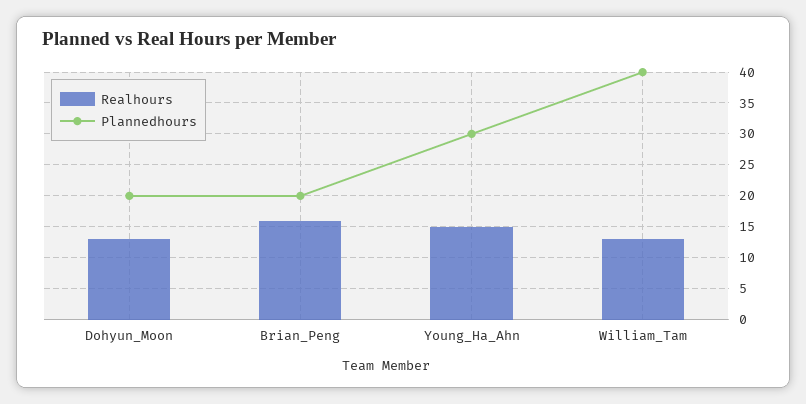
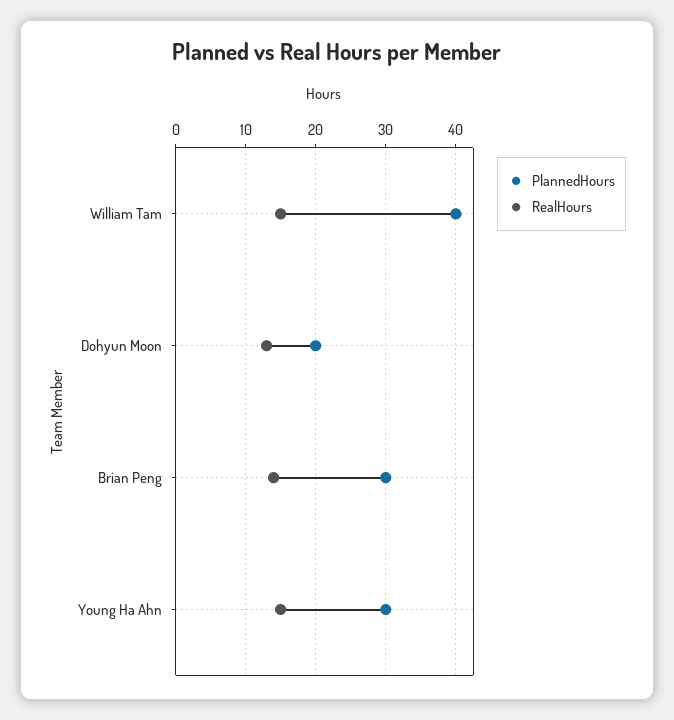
  {
    "Realhours": {
      "Dohyun_Moon": 13,
-     "Brian_Peng": 16,
+     "Brian_Peng": 14,
      "Young_Ha_Ahn": 15,
-     "William_Tam": 13
+     "William_Tam": 15
    },
    "Plannedhours": {
      "Dohyun_Moon": 20,
-     "Brian_Peng": 20,
+     "Brian_Peng": 30,
      "Young_Ha_Ahn": 30,
      "William_Tam": 40
    }
  }

